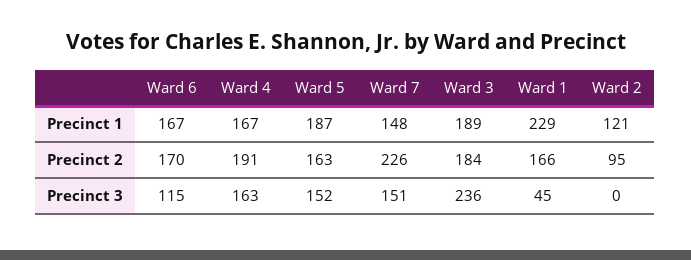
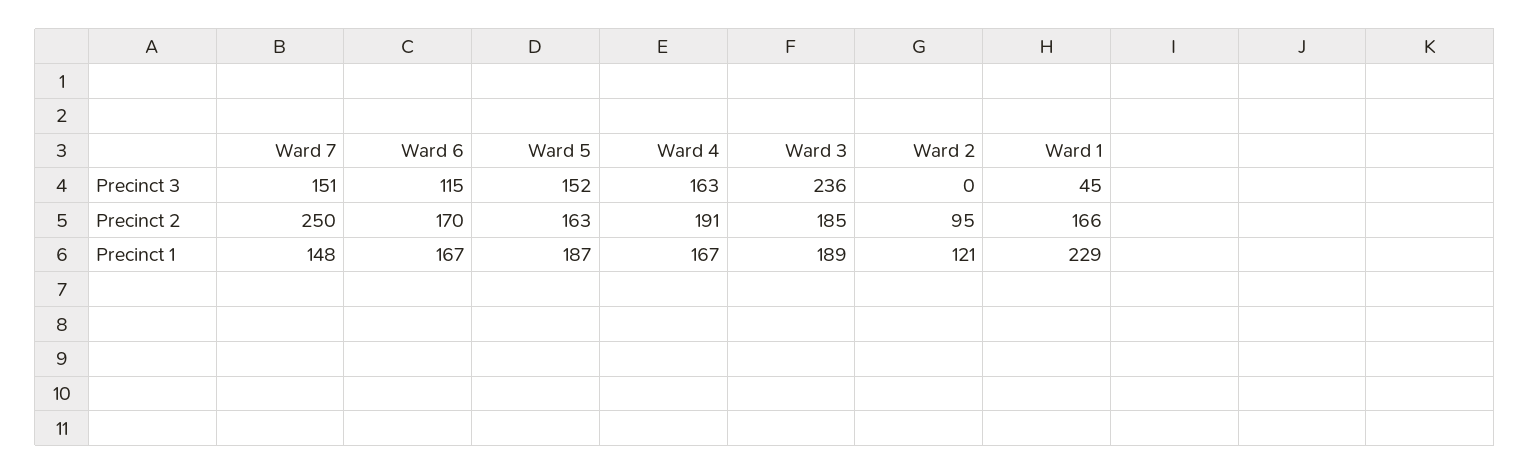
  {
    "Ward 6": {
      "Precinct 1": 167,
      "Precinct 2": 170,
      "Precinct 3": 115
    },
    "Ward 4": {
      "Precinct 1": 167,
      "Precinct 2": 191,
      "Precinct 3": 163
    },
    "Ward 5": {
      "Precinct 1": 187,
      "Precinct 2": 163,
      "Precinct 3": 152
    },
    "Ward 7": {
      "Precinct 1": 148,
-     "Precinct 2": 226,
+     "Precinct 2": 250,
      "Precinct 3": 151
    },
    "Ward 3": {
      "Precinct 1": 189,
-     "Precinct 2": 184,
+     "Precinct 2": 185,
      "Precinct 3": 236
    },
    "Ward 1": {
      "Precinct 1": 229,
      "Precinct 2": 166,
      "Precinct 3": 45
    },
    "Ward 2": {
      "Precinct 1": 121,
      "Precinct 2": 95,
      "Precinct 3": 0
    }
  }

